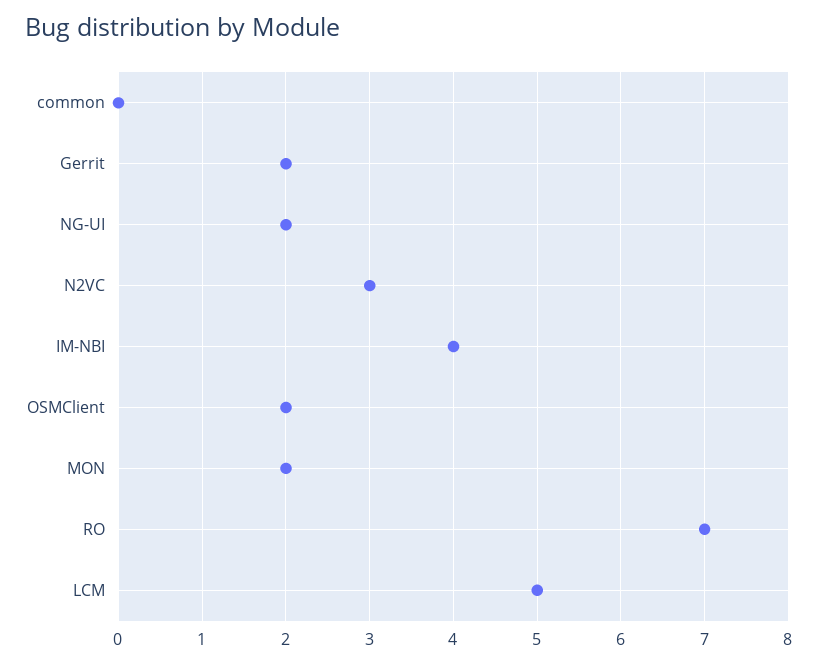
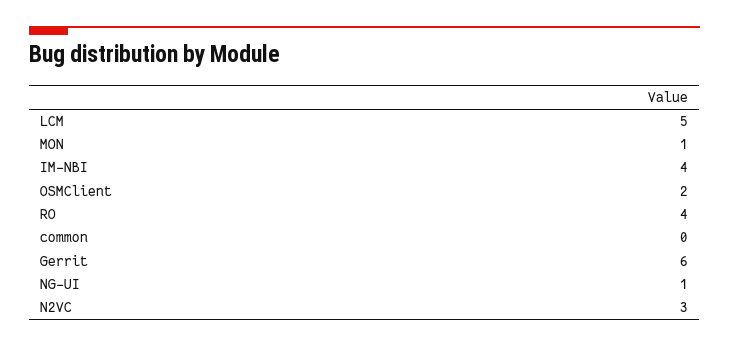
  {
    "common": 0,
-   "Gerrit": 2,
+   "Gerrit": 6,
-   "NG-UI": 2,
+   "NG-UI": 1,
    "N2VC": 3,
    "IM-NBI": 4,
    "OSMClient": 2,
-   "MON": 2,
+   "MON": 1,
-   "RO": 7,
+   "RO": 4,
    "LCM": 5
  }

